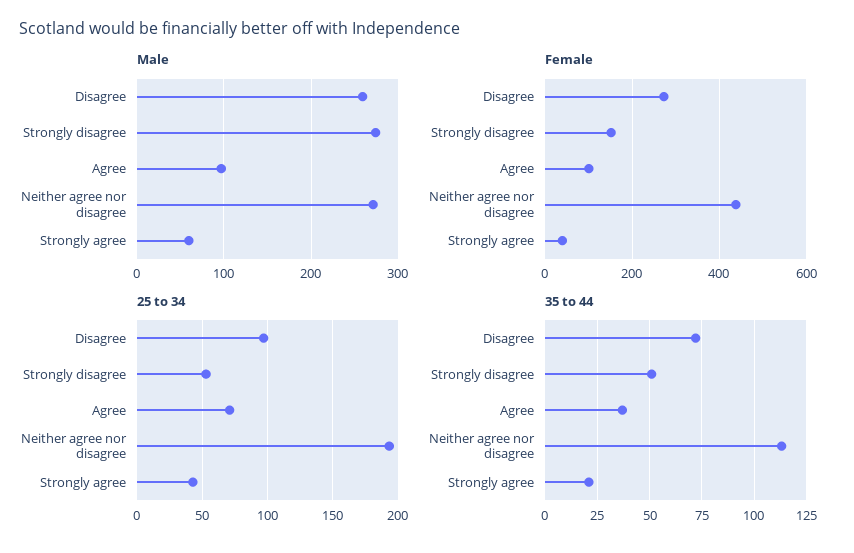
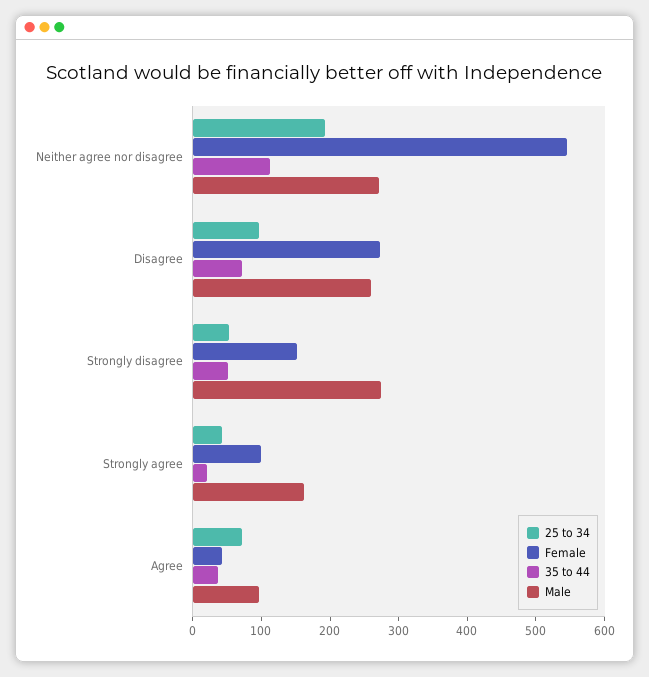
  {
    "Male": {
      "Disagree": 260,
      "Strongly disagree": 270,
      "Agree": 100,
      "Neither agree nor disagree": 270,
-     "Strongly agree": 60
+     "Strongly agree": 160
    },
    "Female": {
      "Disagree": 280,
      "Strongly disagree": 160,
-     "Agree": 100,
+     "Agree": 40,
-     "Neither agree nor disagree": 440,
+     "Neither agree nor disagree": 540,
-     "Strongly agree": 40
+     "Strongly agree": 100
    },
    "25 to 34": {
      "Disagree": 95,
      "Strongly disagree": 55,
      "Agree": 70,
      "Neither agree nor disagree": 195,
      "Strongly agree": 45
    },
    "35 to 44": {
      "Disagree": 70,
      "Strongly disagree": 50,
      "Agree": 35,
      "Neither agree nor disagree": 115,
      "Strongly agree": 20
    }
  }

